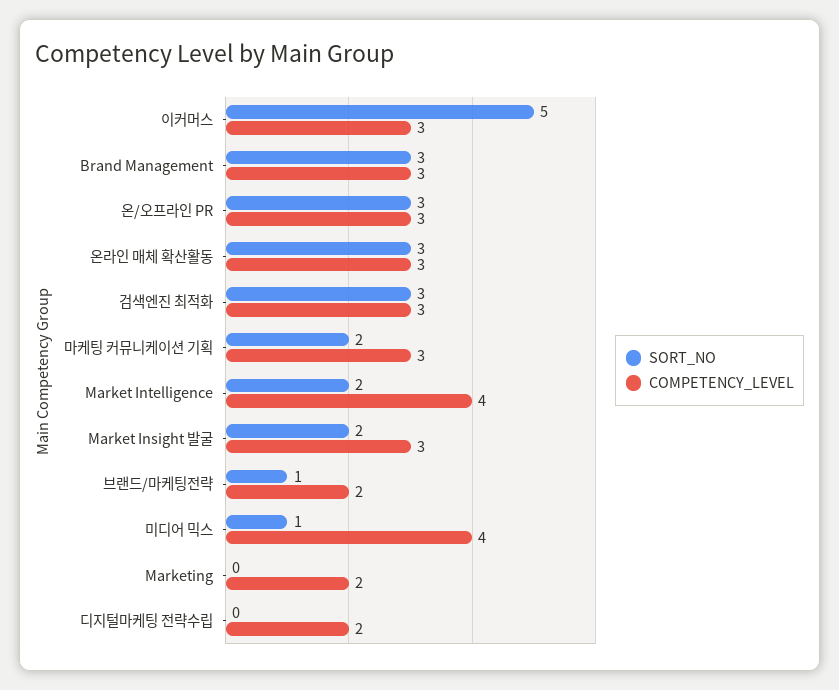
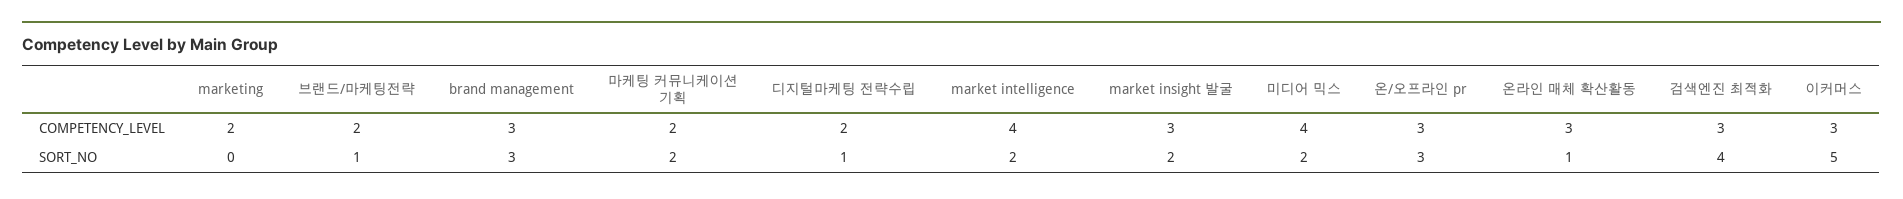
  {
    "SORT_NO": {
      "이커머스": 5,
      "Brand Management": 3,
      "온/오프라인 PR": 3,
-     "온라인 매체 확산활동": 3,
+     "온라인 매체 확산활동": 1,
-     "검색엔진 최적화": 3,
+     "검색엔진 최적화": 4,
      "마케팅 커뮤니케이션 기획": 2,
      "Market Intelligence": 2,
      "Market Insight 발굴": 2,
      "브랜드/마케팅전략": 1,
-     "미디어 믹스": 1,
+     "미디어 믹스": 2,
      "Marketing": 0,
-     "디지털마케팅 전략수립": 0
+     "디지털마케팅 전략수립": 1
    },
    "COMPETENCY_LEVEL": {
      "이커머스": 3,
      "Brand Management": 3,
      "온/오프라인 PR": 3,
      "온라인 매체 확산활동": 3,
      "검색엔진 최적화": 3,
-     "마케팅 커뮤니케이션 기획": 3,
+     "마케팅 커뮤니케이션 기획": 2,
      "Market Intelligence": 4,
      "Market Insight 발굴": 3,
      "브랜드/마케팅전략": 2,
      "미디어 믹스": 4,
      "Marketing": 2,
      "디지털마케팅 전략수립": 2
    }
  }

